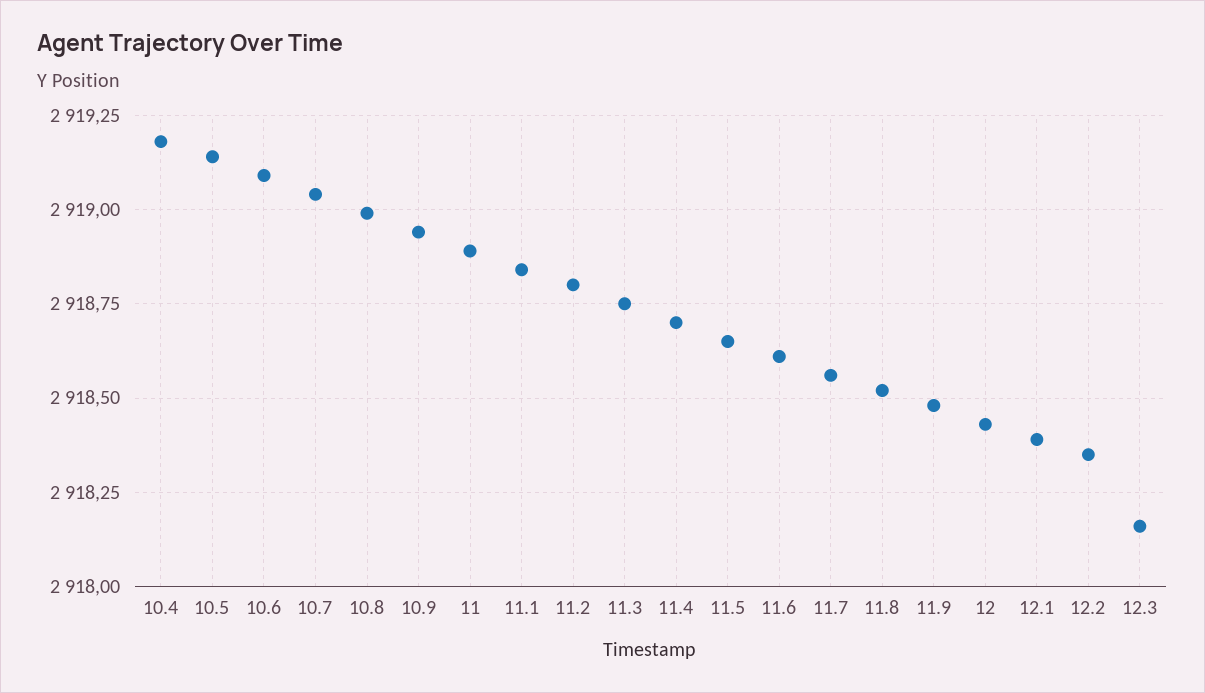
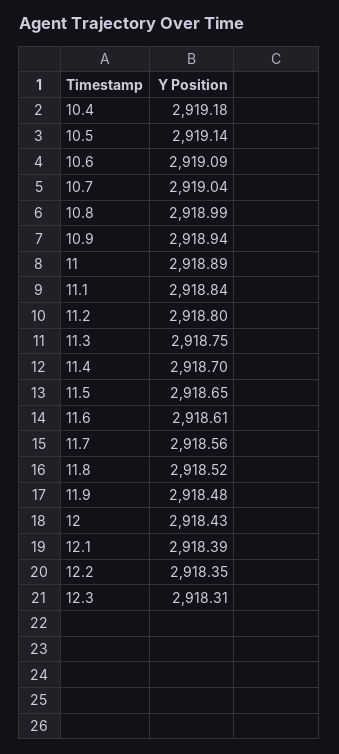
  {
    "10.4": 2919.18,
    "10.5": 2919.14,
    "10.6": 2919.09,
    "10.7": 2919.04,
    "10.8": 2918.99,
    "10.9": 2918.94,
    "11": 2918.89,
    "11.1": 2918.84,
    "11.2": 2918.8,
    "11.3": 2918.75,
    "11.4": 2918.7,
    "11.5": 2918.65,
    "11.6": 2918.61,
    "11.7": 2918.56,
    "11.8": 2918.52,
    "11.9": 2918.48,
    "12": 2918.43,
    "12.1": 2918.39,
    "12.2": 2918.35,
-   "12.3": 2918.15
+   "12.3": 2918.31
  }

